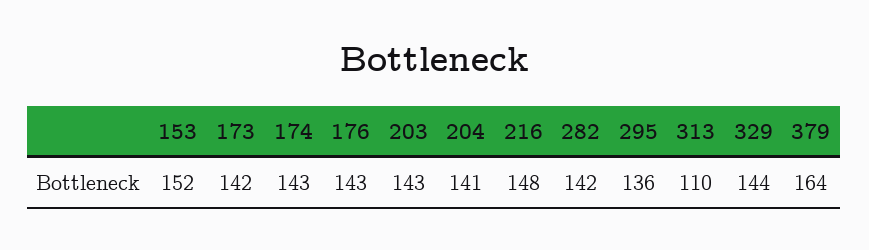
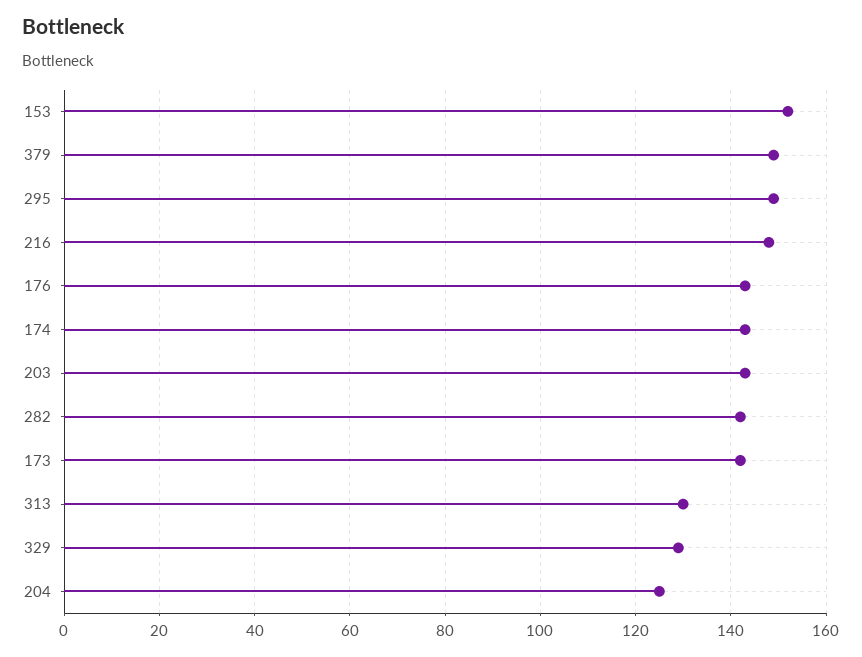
  {
    "153": 152,
    "173": 142,
    "174": 143,
    "176": 143,
    "203": 143,
-   "204": 141,
+   "204": 125,
    "216": 148,
    "282": 142,
-   "295": 136,
+   "295": 150,
-   "313": 110,
+   "313": 130,
-   "329": 144,
+   "329": 130,
-   "379": 164
+   "379": 150
  }

